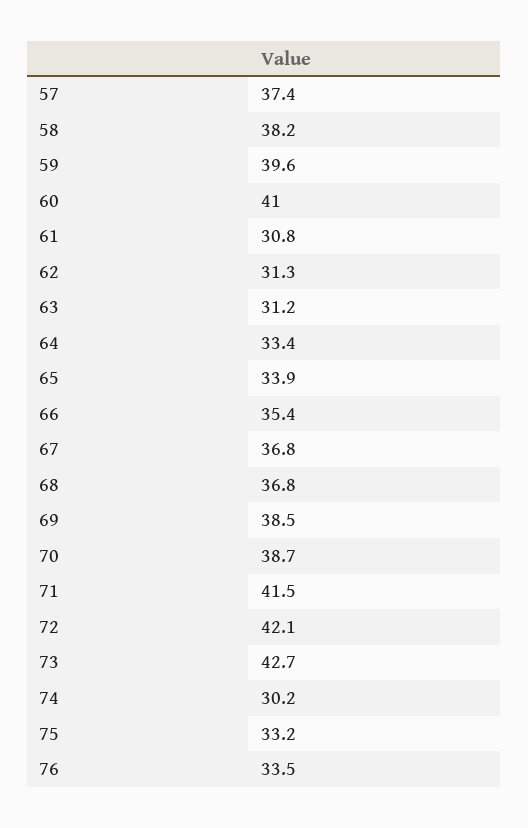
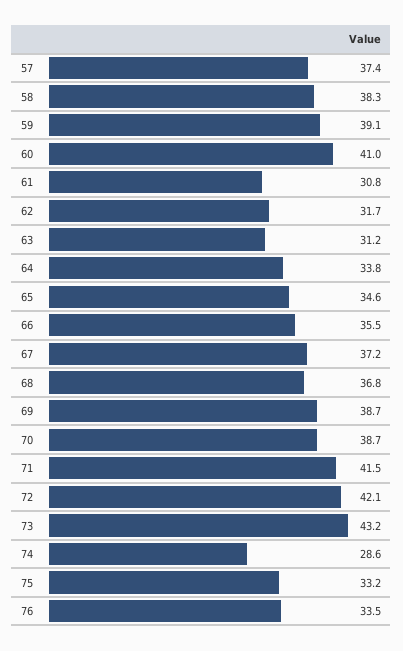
  {
    "57": 37.4,
-   "58": 38.2,
+   "58": 38.3,
-   "59": 39.6,
+   "59": 39.1,
    "60": 41,
    "61": 30.8,
-   "62": 31.3,
+   "62": 31.7,
    "63": 31.2,
-   "64": 33.4,
+   "64": 33.8,
-   "65": 33.9,
+   "65": 34.6,
-   "66": 35.4,
+   "66": 35.5,
-   "67": 36.8,
+   "67": 37.2,
    "68": 36.8,
-   "69": 38.5,
+   "69": 38.7,
    "70": 38.7,
    "71": 41.5,
    "72": 42.1,
-   "73": 42.7,
+   "73": 43.2,
-   "74": 30.2,
+   "74": 28.6,
    "75": 33.2,
    "76": 33.5
  }

